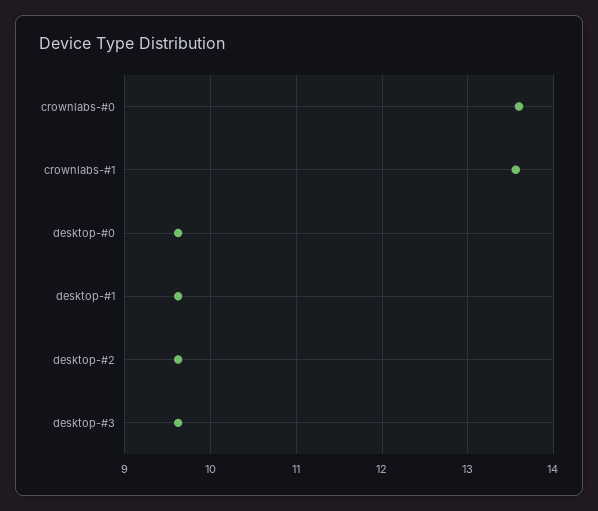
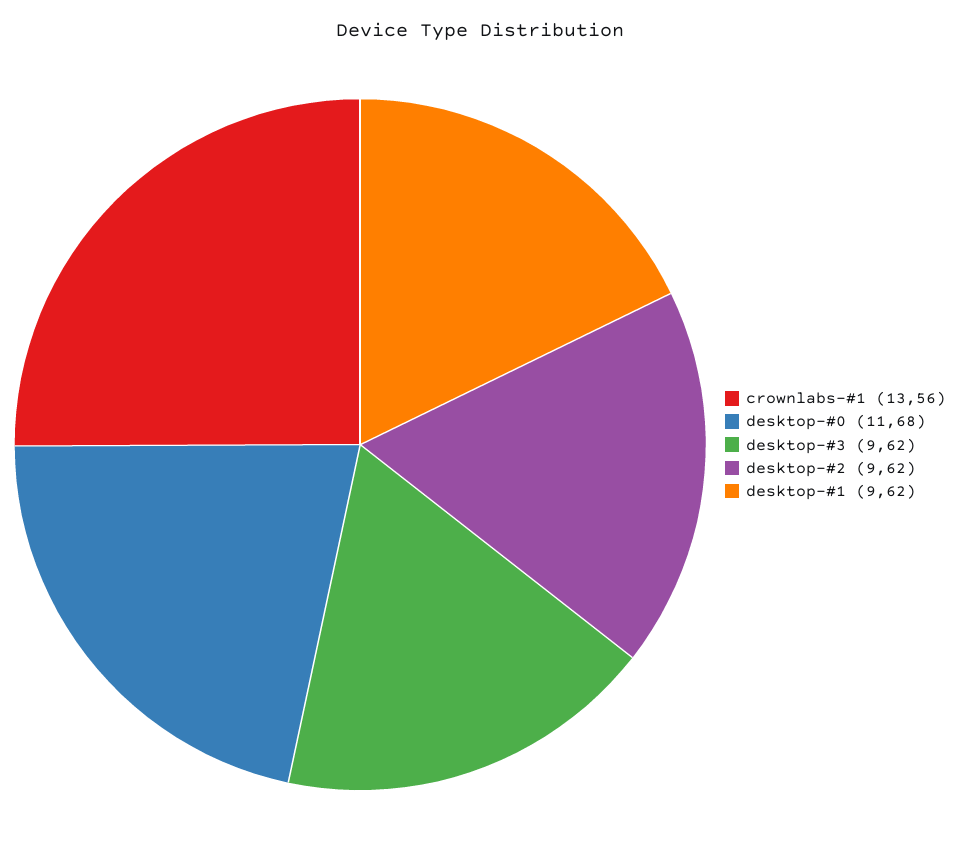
  {
-   "crownlabs-#0": 13.6,
    "crownlabs-#1": 13.56,
-   "desktop-#0": 9.6,
+   "desktop-#0": 11.68,
    "desktop-#1": 9.62,
    "desktop-#2": 9.62,
    "desktop-#3": 9.62
  }

